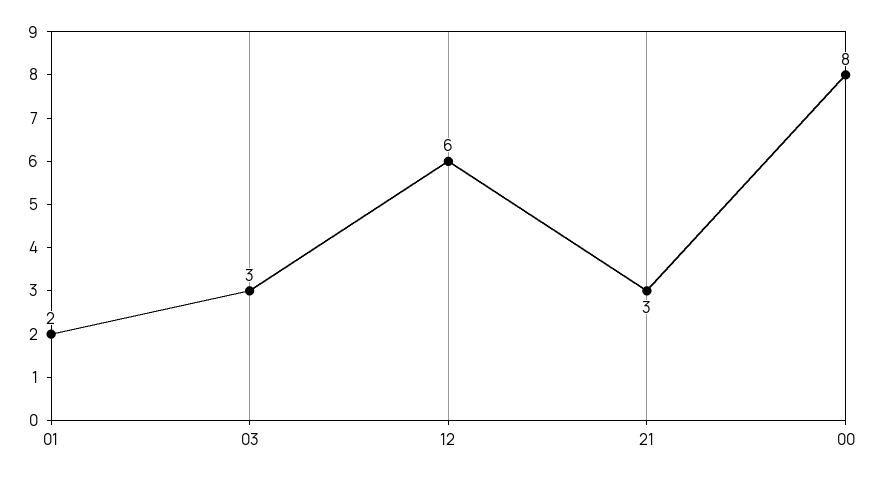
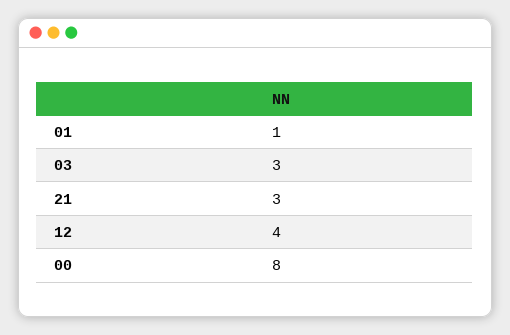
  {
-   "01": 2,
+   "01": 1,
    "03": 3,
-   "12": 6,
+   "12": 4,
    "21": 3,
    "00": 8
  }

